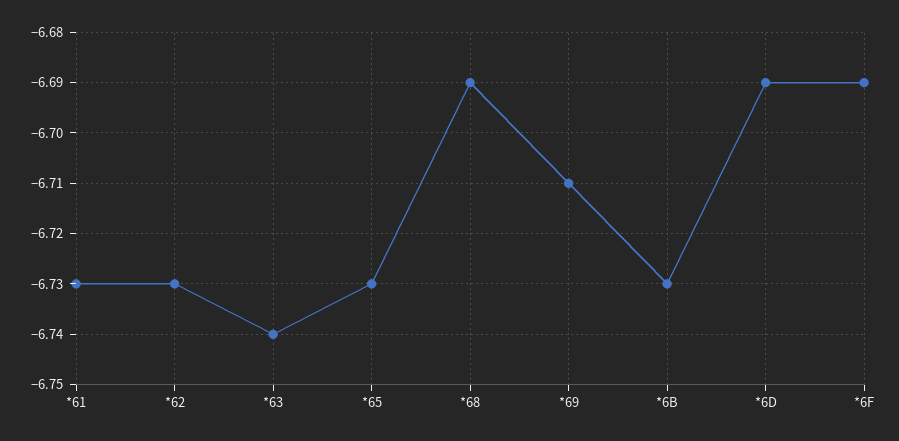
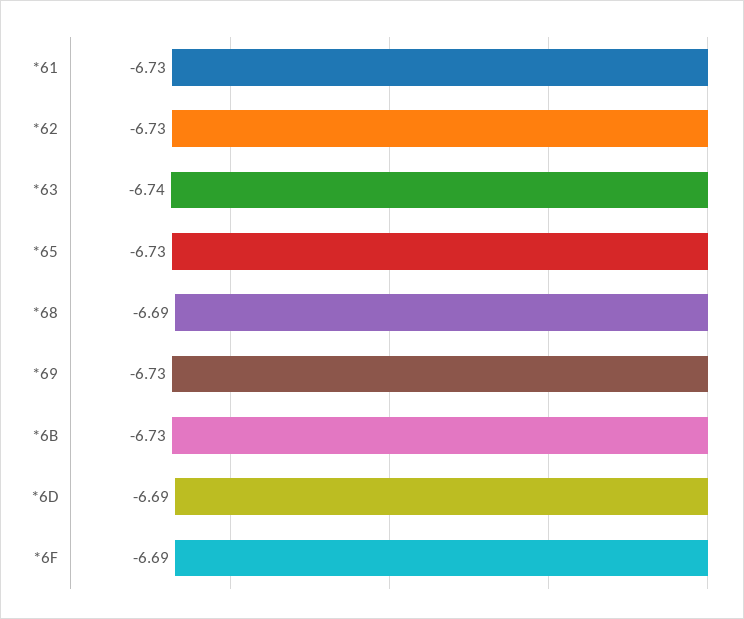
  {
    "*61": -6.73,
    "*62": -6.73,
    "*63": -6.74,
    "*65": -6.73,
    "*68": -6.69,
-   "*69": -6.71,
+   "*69": -6.73,
    "*6B": -6.73,
    "*6D": -6.69,
    "*6F": -6.69
  }

